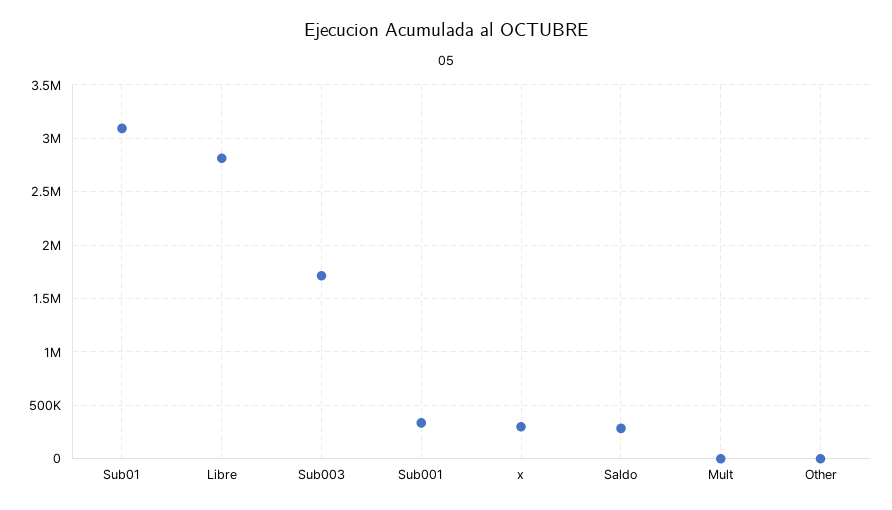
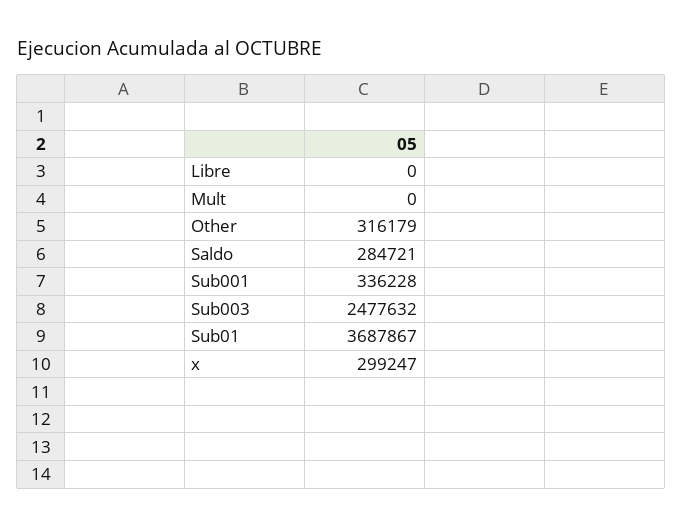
  {
-   "Sub01": 3100000,
+   "Sub01": 3687867,
-   "Libre": 2800000,
+   "Libre": 0,
-   "Sub003": 1700000,
+   "Sub003": 2477632,
    "Sub001": 336228,
    "x": 299247,
    "Saldo": 284721,
    "Mult": 0,
-   "Other": 0
+   "Other": 316179
  }

